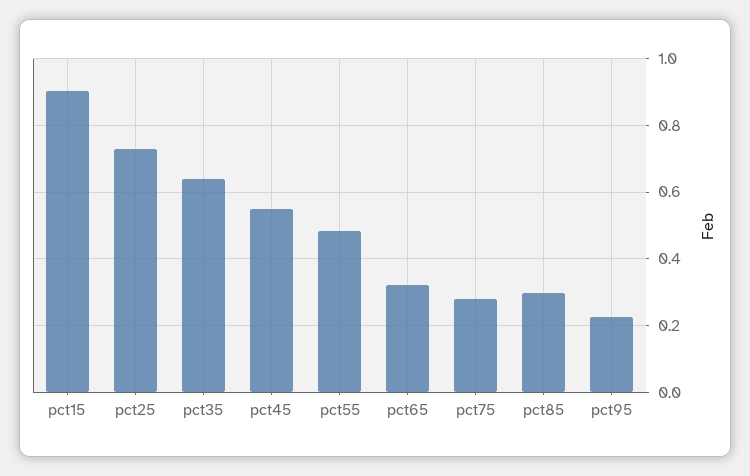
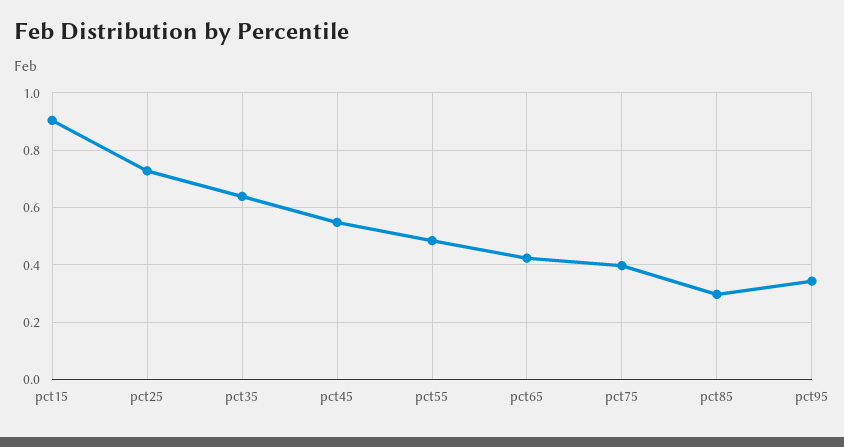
  {
    "pct15": 0.9,
    "pct25": 0.72,
    "pct35": 0.64,
    "pct45": 0.54,
    "pct55": 0.48,
-   "pct65": 0.32,
+   "pct65": 0.425,
-   "pct75": 0.28,
+   "pct75": 0.4,
    "pct85": 0.3,
-   "pct95": 0.22
+   "pct95": 0.35
  }

